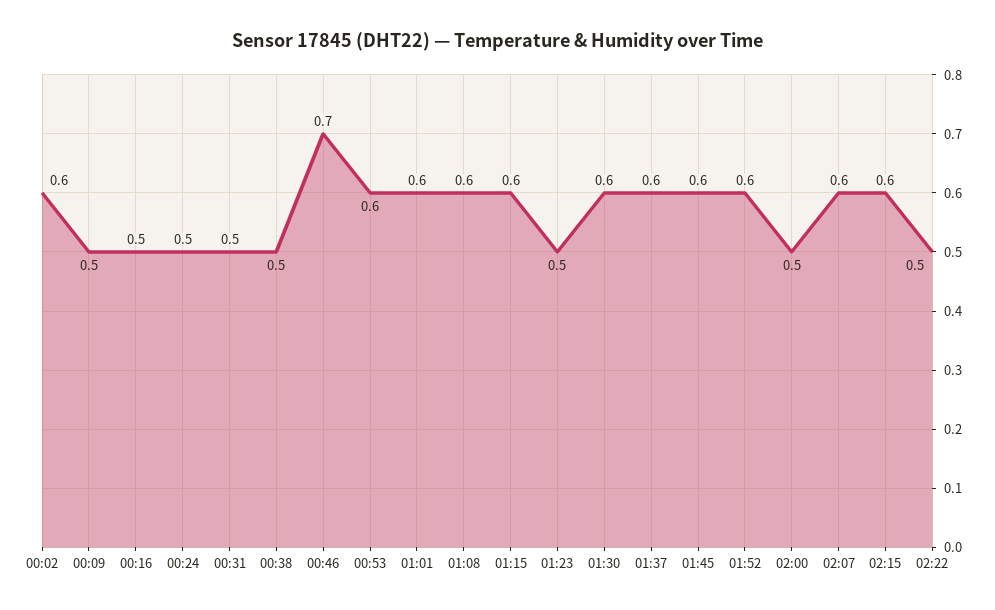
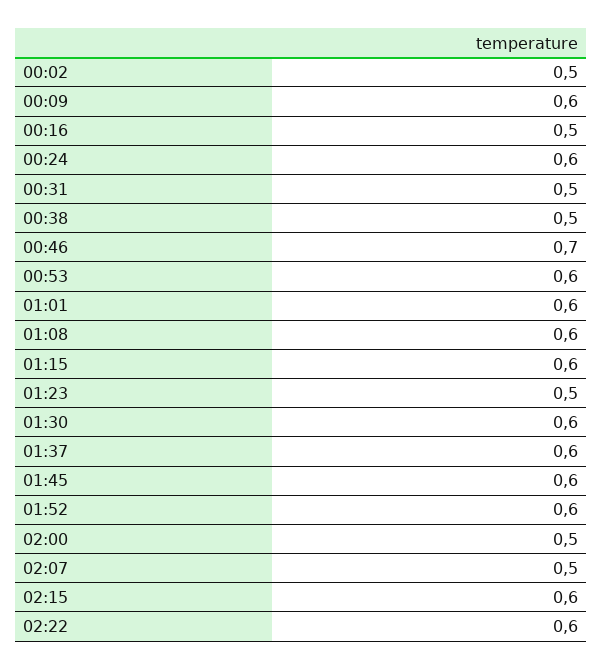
  {
-   "00:02": 0.6,
+   "00:02": 0.5,
-   "00:09": 0.5,
+   "00:09": 0.6,
    "00:16": 0.5,
-   "00:24": 0.5,
+   "00:24": 0.6,
    "00:31": 0.5,
    "00:38": 0.5,
    "00:46": 0.7,
    "00:53": 0.6,
    "01:01": 0.6,
    "01:08": 0.6,
    "01:15": 0.6,
    "01:23": 0.5,
    "01:30": 0.6,
    "01:37": 0.6,
    "01:45": 0.6,
    "01:52": 0.6,
    "02:00": 0.5,
-   "02:07": 0.6,
+   "02:07": 0.5,
    "02:15": 0.6,
-   "02:22": 0.5
+   "02:22": 0.6
  }

